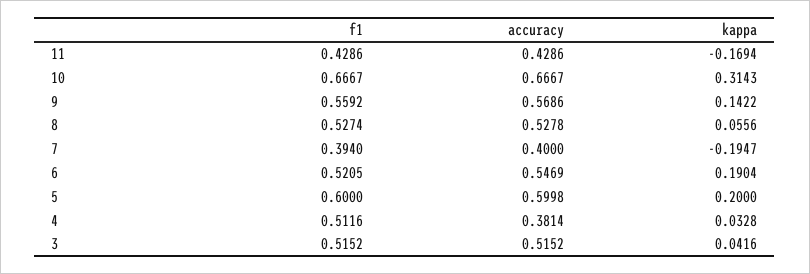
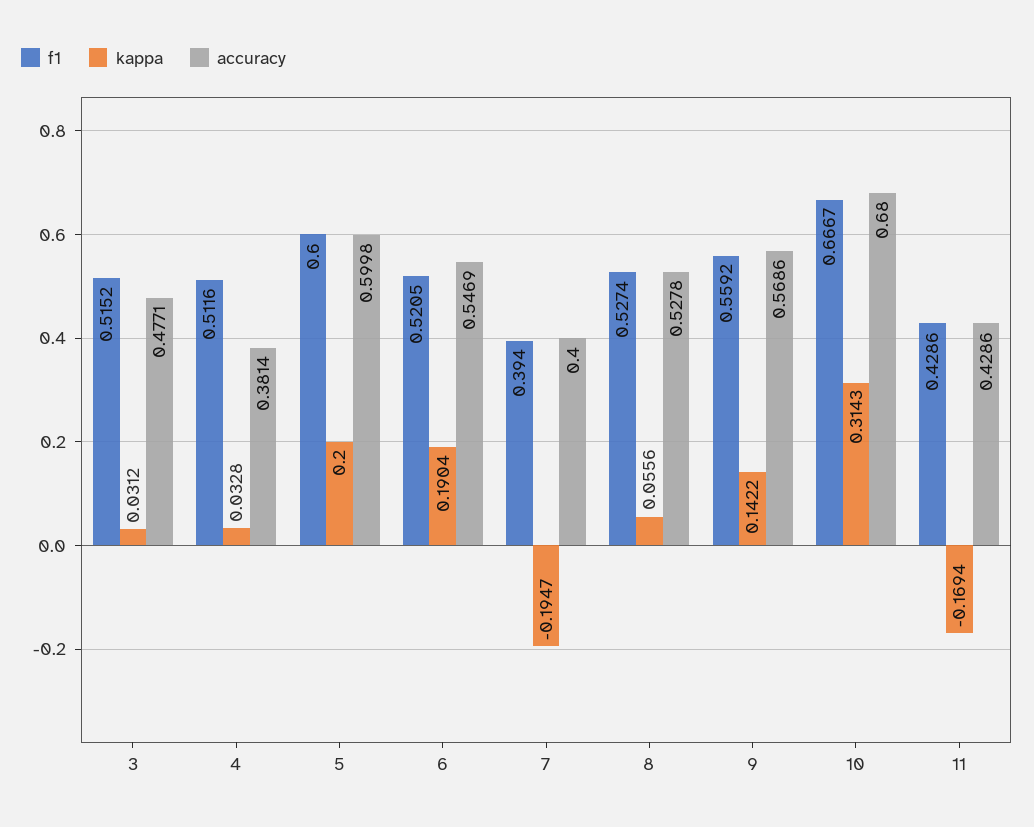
  {
    "f1": {
      "11": 0.4286,
      "10": 0.6667,
      "9": 0.5592,
      "8": 0.5274,
      "7": 0.394,
      "6": 0.5205,
      "5": 0.6,
      "4": 0.5116,
      "3": 0.5152
    },
    "accuracy": {
      "11": 0.4286,
-     "10": 0.6667,
+     "10": 0.68,
      "9": 0.5686,
      "8": 0.5278,
      "7": 0.4,
      "6": 0.5469,
      "5": 0.5998,
      "4": 0.3814,
-     "3": 0.5152
+     "3": 0.4771
    },
    "kappa": {
      "11": -0.1694,
      "10": 0.3143,
      "9": 0.1422,
      "8": 0.0556,
      "7": -0.1947,
      "6": 0.1904,
      "5": 0.2,
      "4": 0.0328,
-     "3": 0.0416
+     "3": 0.0312
    }
  }

